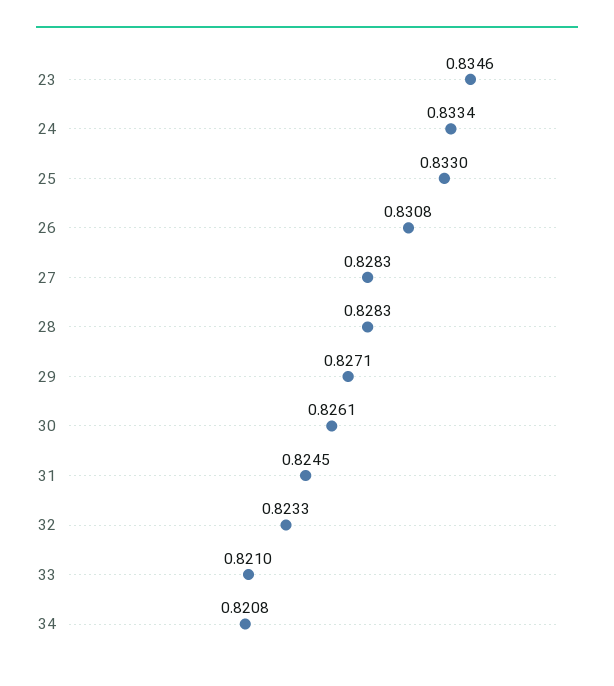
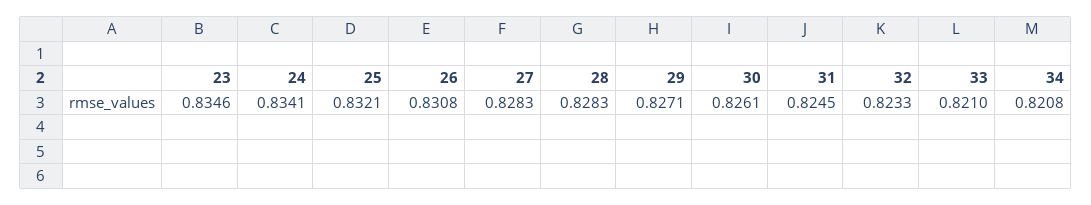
  {
    "23": 0.8346,
-   "24": 0.8334,
+   "24": 0.8341,
-   "25": 0.833,
+   "25": 0.8321,
    "26": 0.8308,
    "27": 0.8283,
    "28": 0.8283,
    "29": 0.8271,
    "30": 0.8261,
    "31": 0.8245,
    "32": 0.8233,
    "33": 0.821,
    "34": 0.8208
  }

